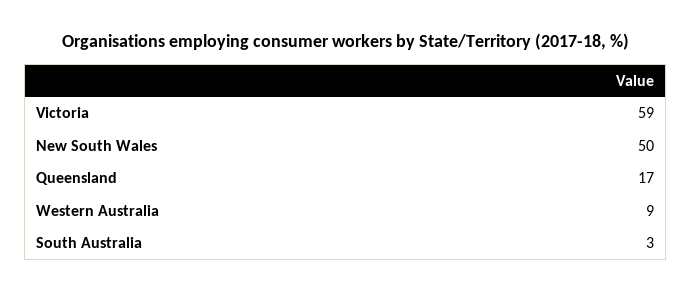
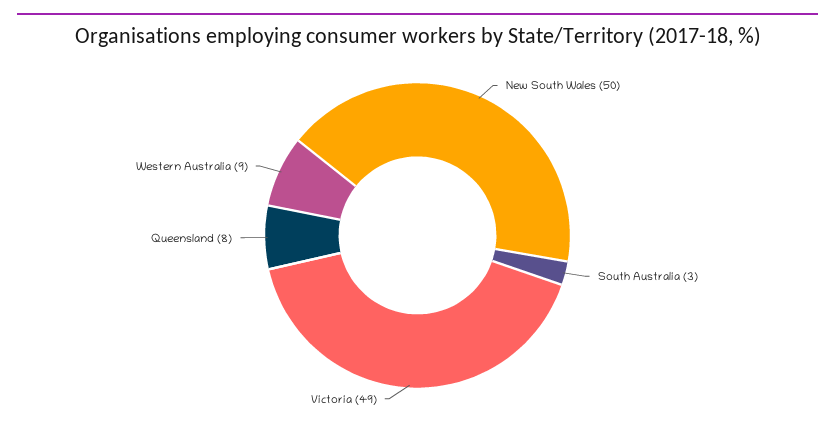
  {
-   "Victoria": 59,
+   "Victoria": 49,
    "New South Wales": 50,
-   "Queensland": 17,
+   "Queensland": 8,
    "Western Australia": 9,
    "South Australia": 3
  }

